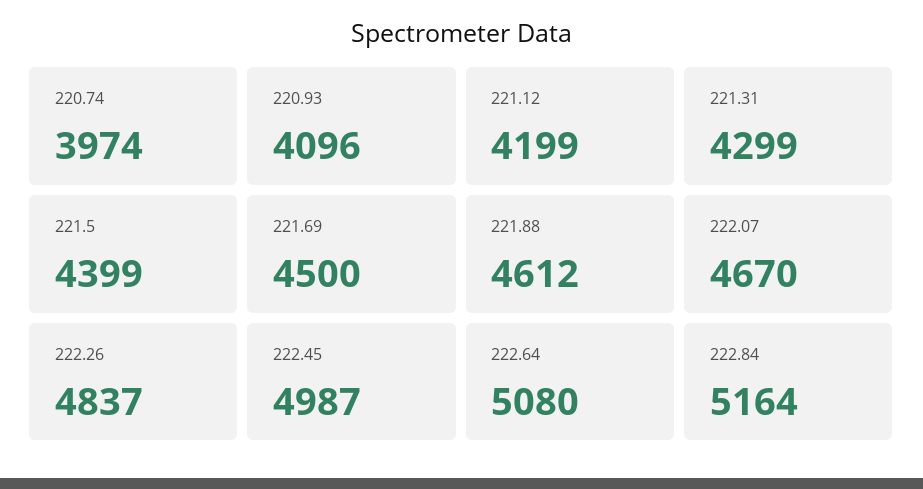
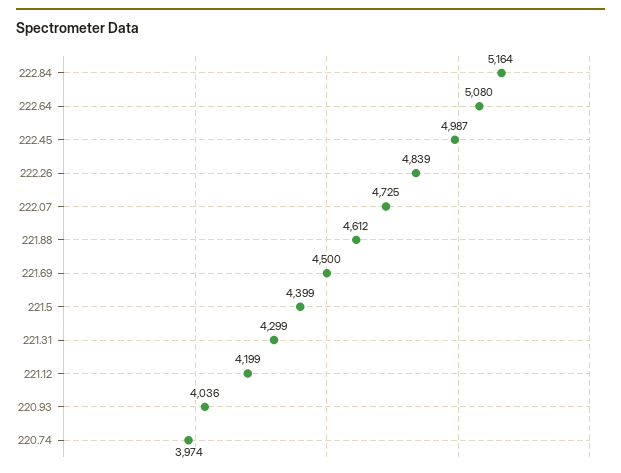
  {
    "220.74": 3974,
-   "220.93": 4096,
+   "220.93": 4036,
    "221.12": 4199,
    "221.31": 4299,
    "221.5": 4399,
    "221.69": 4500,
    "221.88": 4612,
-   "222.07": 4670,
+   "222.07": 4725,
-   "222.26": 4837,
+   "222.26": 4839,
    "222.45": 4987,
    "222.64": 5080,
    "222.84": 5164
  }

